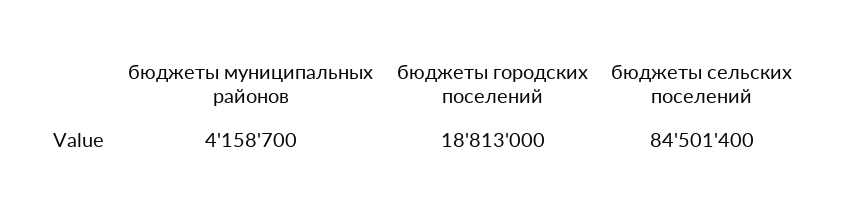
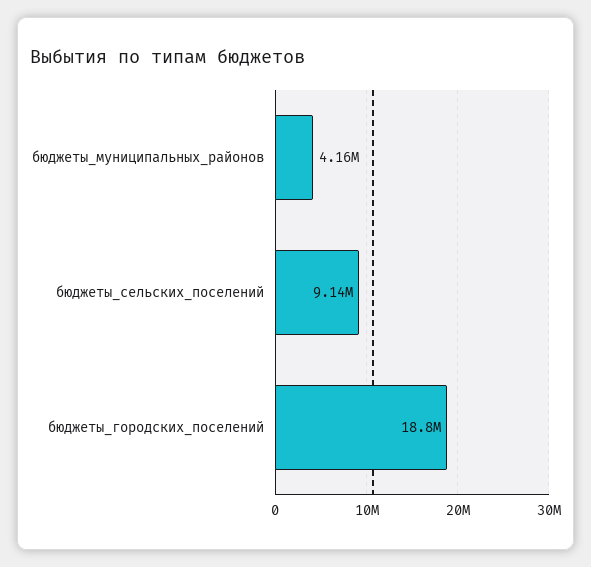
  {
    "бюджеты муниципальных районов": 4158700,
    "бюджеты городских поселений": 18813000,
-   "бюджеты сельских поселений": 84501400
+   "бюджеты сельских поселений": 9140000
  }

